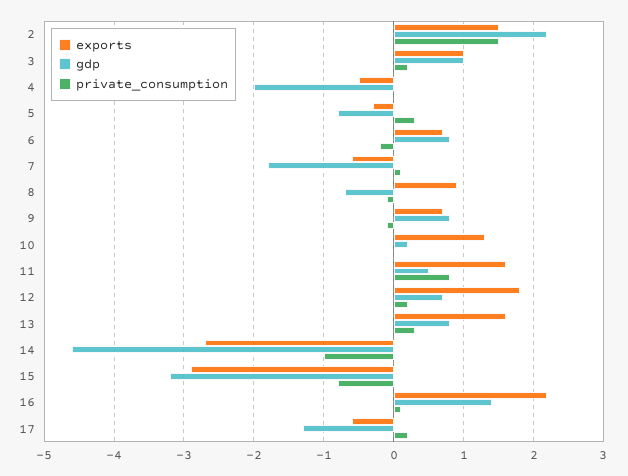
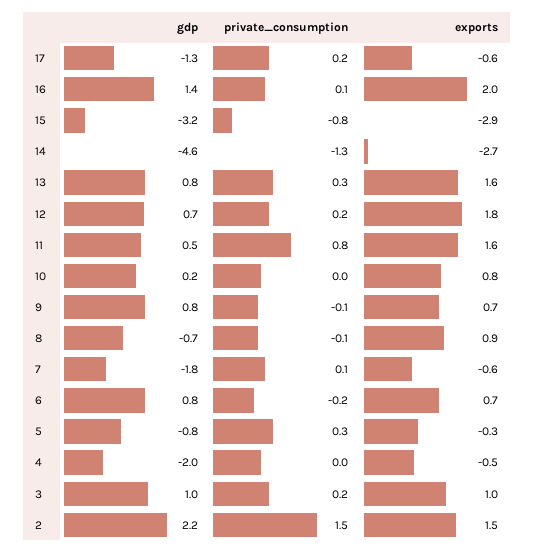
  {
    "exports": {
      "2": 1.5,
      "3": 1,
      "4": -0.5,
      "5": -0.3,
      "6": 0.7,
      "7": -0.6,
      "8": 0.9,
      "9": 0.7,
-     "10": 1.3,
+     "10": 0.8,
      "11": 1.6,
      "12": 1.8,
      "13": 1.6,
      "14": -2.7,
      "15": -2.9,
-     "16": 2.2,
+     "16": 2,
      "17": -0.6
    },
    "gdp": {
      "2": 2.2,
      "3": 1,
      "4": -2,
      "5": -0.8,
      "6": 0.8,
      "7": -1.8,
      "8": -0.7,
      "9": 0.8,
      "10": 0.2,
      "11": 0.5,
      "12": 0.7,
      "13": 0.8,
      "14": -4.6,
      "15": -3.2,
      "16": 1.4,
      "17": -1.3
    },
    "private_consumption": {
      "2": 1.5,
      "3": 0.2,
      "4": 0,
      "5": 0.3,
      "6": -0.2,
      "7": 0.1,
      "8": -0.1,
      "9": -0.1,
      "10": 0,
      "11": 0.8,
      "12": 0.2,
      "13": 0.3,
-     "14": -1,
+     "14": -1.3,
      "15": -0.8,
      "16": 0.1,
      "17": 0.2
    }
  }

